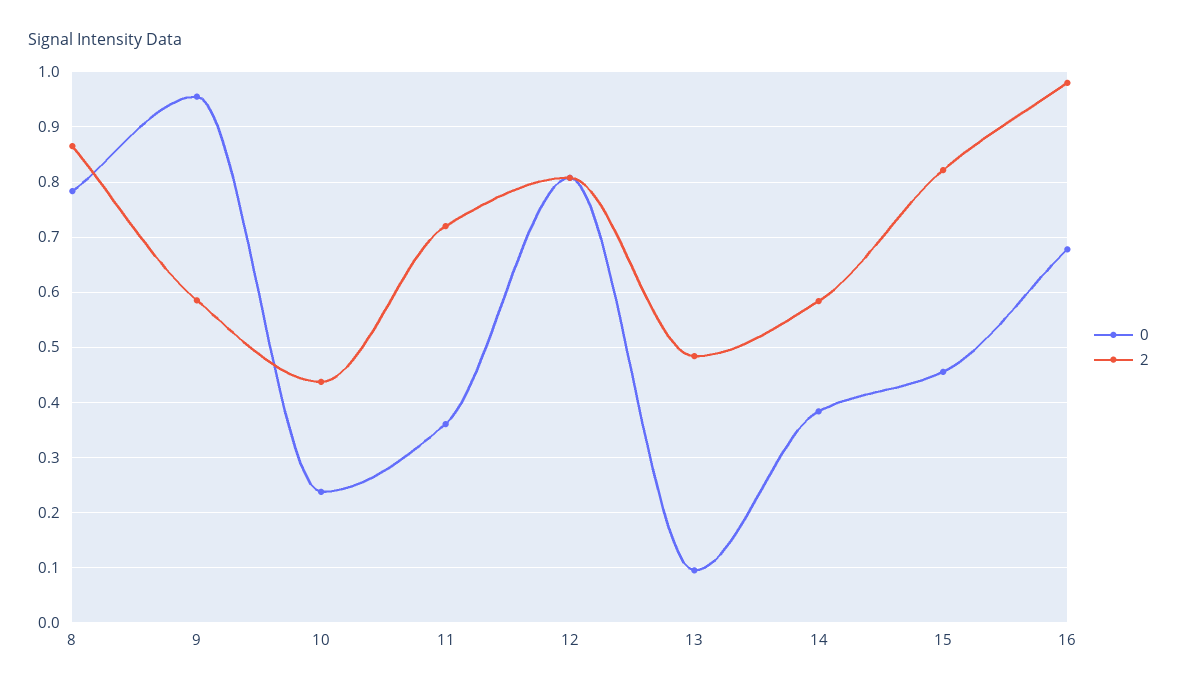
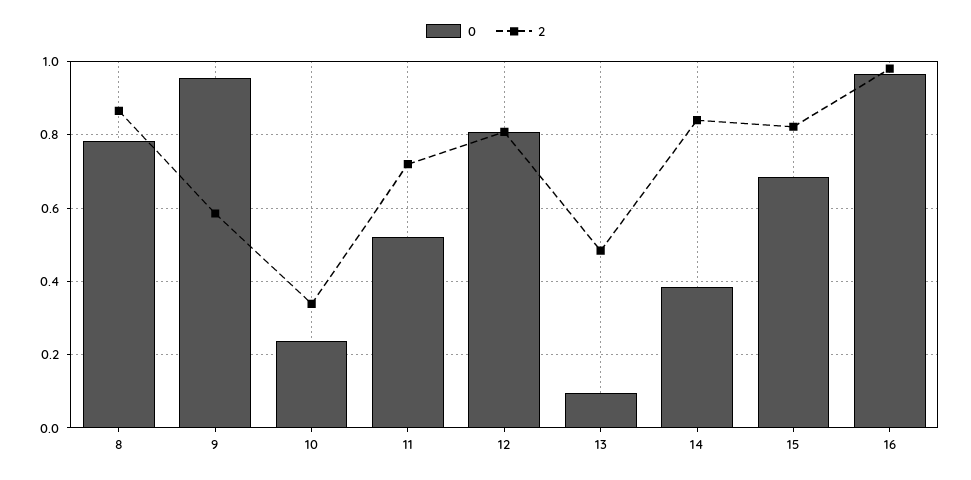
  {
    "0": {
      "8": 0.78,
      "9": 0.96,
      "10": 0.24,
-     "11": 0.36,
+     "11": 0.52,
      "12": 0.8,
      "13": 0.1,
      "14": 0.38,
-     "15": 0.46,
+     "15": 0.68,
-     "16": 0.68
+     "16": 0.96
    },
    "2": {
      "8": 0.86,
      "9": 0.58,
-     "10": 0.44,
+     "10": 0.34,
      "11": 0.72,
      "12": 0.8,
      "13": 0.48,
-     "14": 0.58,
+     "14": 0.84,
      "15": 0.82,
      "16": 0.98
    }
  }

